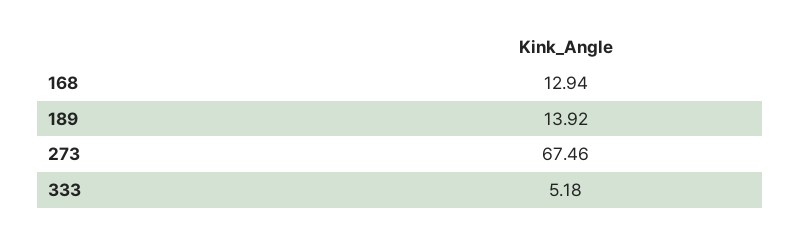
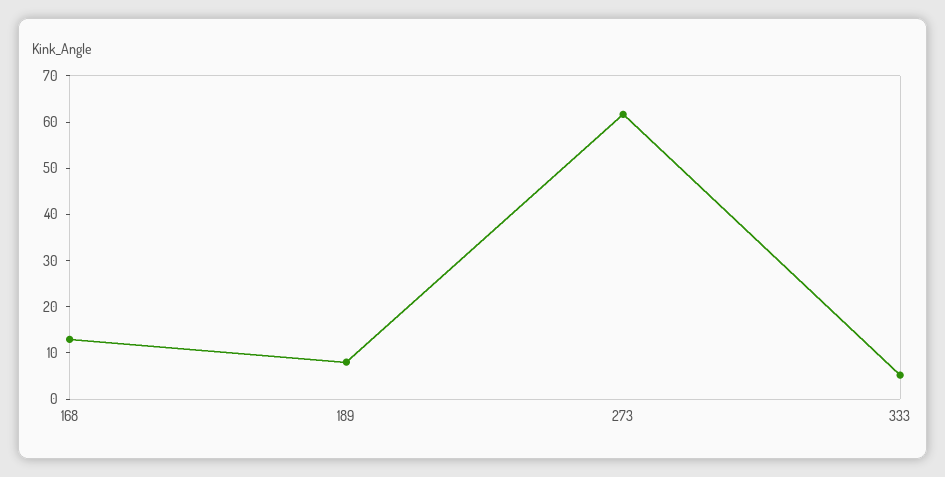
  {
    "168": 12.94,
-   "189": 13.92,
+   "189": 8,
-   "273": 67.46,
+   "273": 62,
    "333": 5.18
  }

